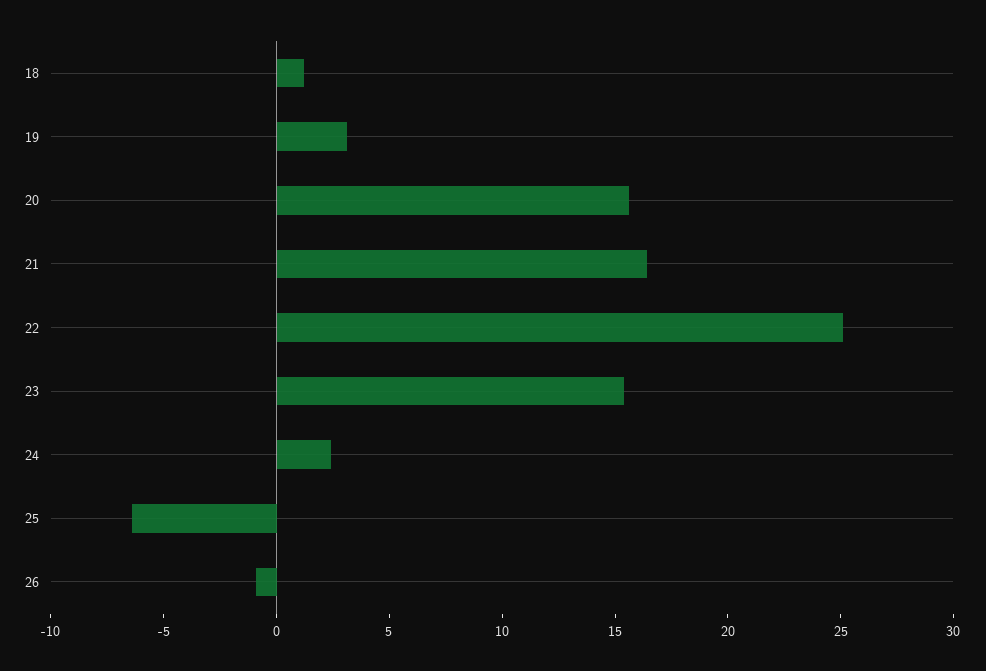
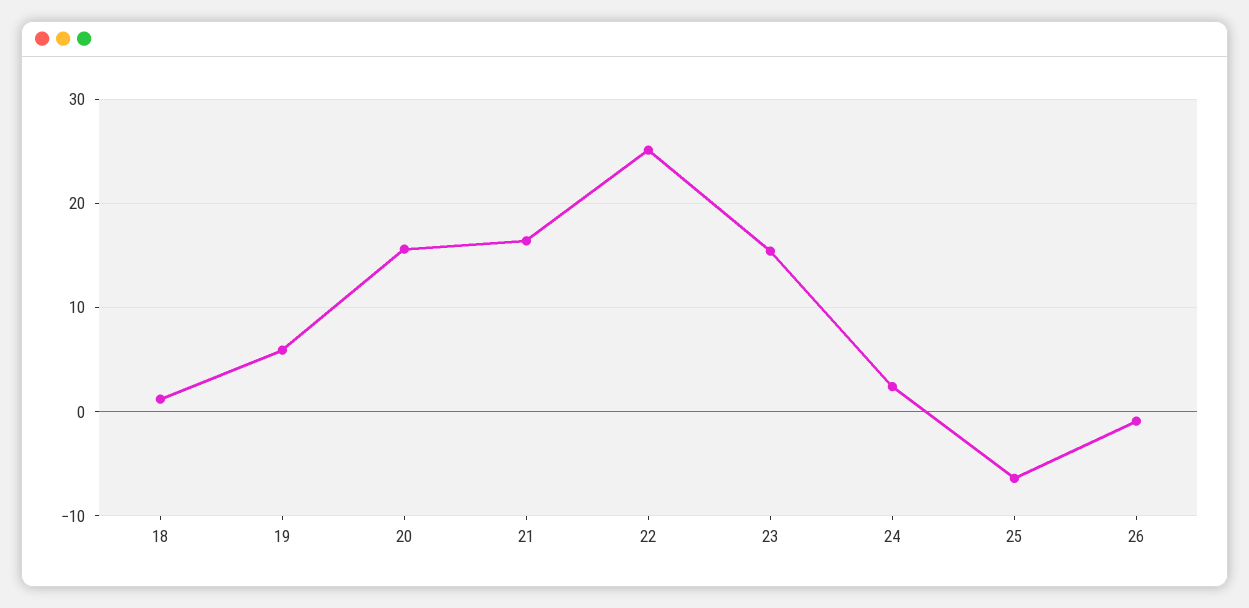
  {
    "18": 1,
-   "19": 3,
+   "19": 6,
    "20": 16,
    "21": 16,
    "22": 25,
    "23": 15,
    "24": 2,
    "25": -6,
    "26": -1
  }

